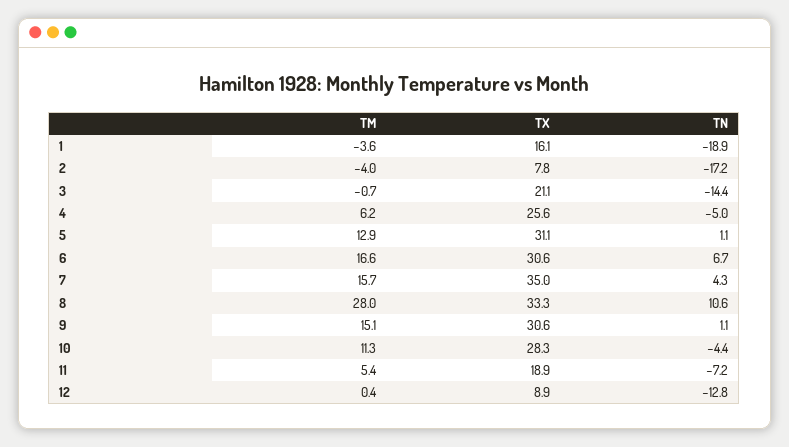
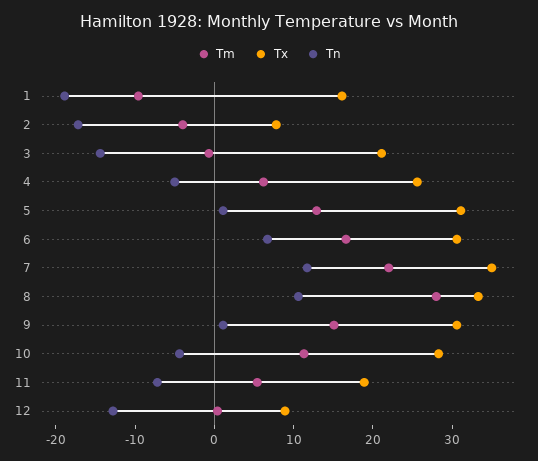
  {
    "TM": {
-     "1": -3.6,
+     "1": -10,
      "2": -4,
      "3": -0.7,
      "4": 6.2,
      "5": 12.9,
      "6": 16.6,
-     "7": 15.7,
+     "7": 22,
      "8": 28,
      "9": 15.1,
      "10": 11.3,
      "11": 5.4,
      "12": 0.4
    },
    "TX": {
      "1": 16.1,
      "2": 7.8,
      "3": 21.1,
      "4": 25.6,
      "5": 31.1,
      "6": 30.6,
      "7": 35,
      "8": 33.3,
      "9": 30.6,
      "10": 28.3,
      "11": 18.9,
      "12": 8.9
    },
    "TN": {
      "1": -18.9,
      "2": -17.2,
      "3": -14.4,
      "4": -5,
      "5": 1.1,
      "6": 6.7,
-     "7": 4.3,
+     "7": 12,
      "8": 10.6,
      "9": 1.1,
      "10": -4.4,
      "11": -7.2,
      "12": -12.8
    }
  }

